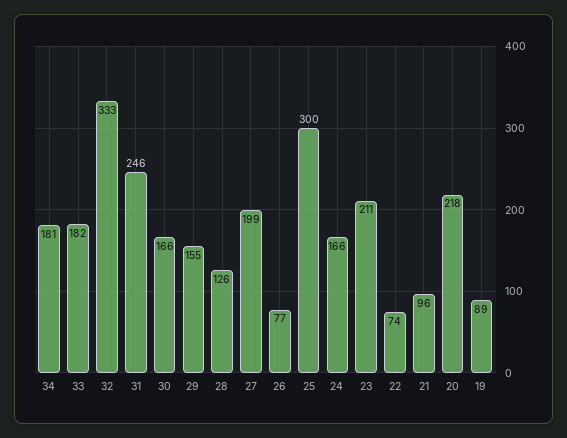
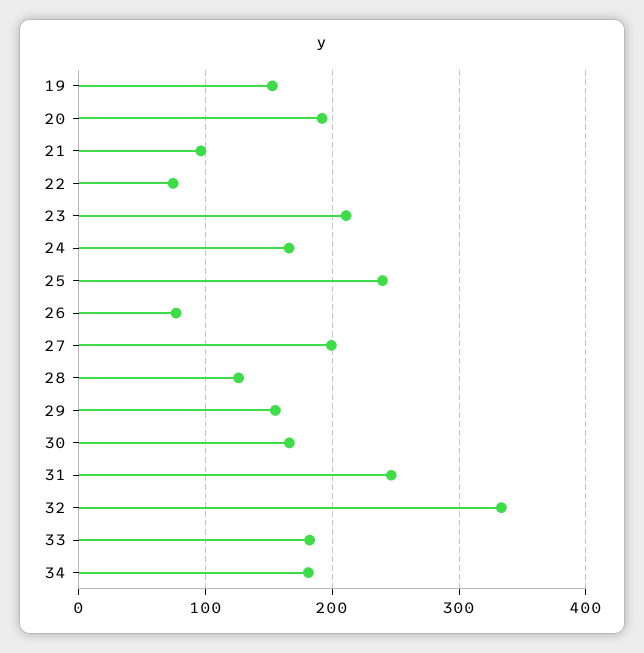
  {
    "34": 181,
    "33": 182,
    "32": 333,
    "31": 246,
    "30": 166,
    "29": 155,
    "28": 126,
    "27": 199,
    "26": 77,
-   "25": 300,
+   "25": 240,
    "24": 166,
    "23": 211,
    "22": 74,
    "21": 96,
-   "20": 218,
+   "20": 190,
-   "19": 89
+   "19": 150
  }

